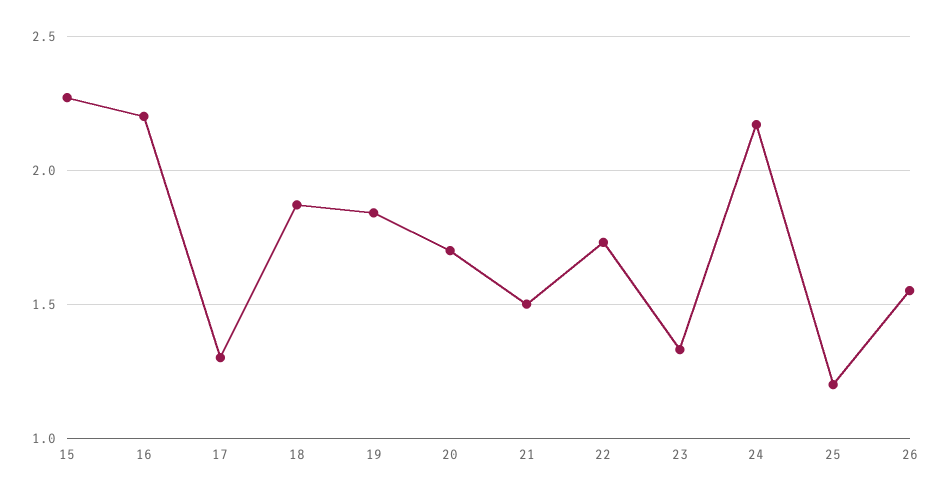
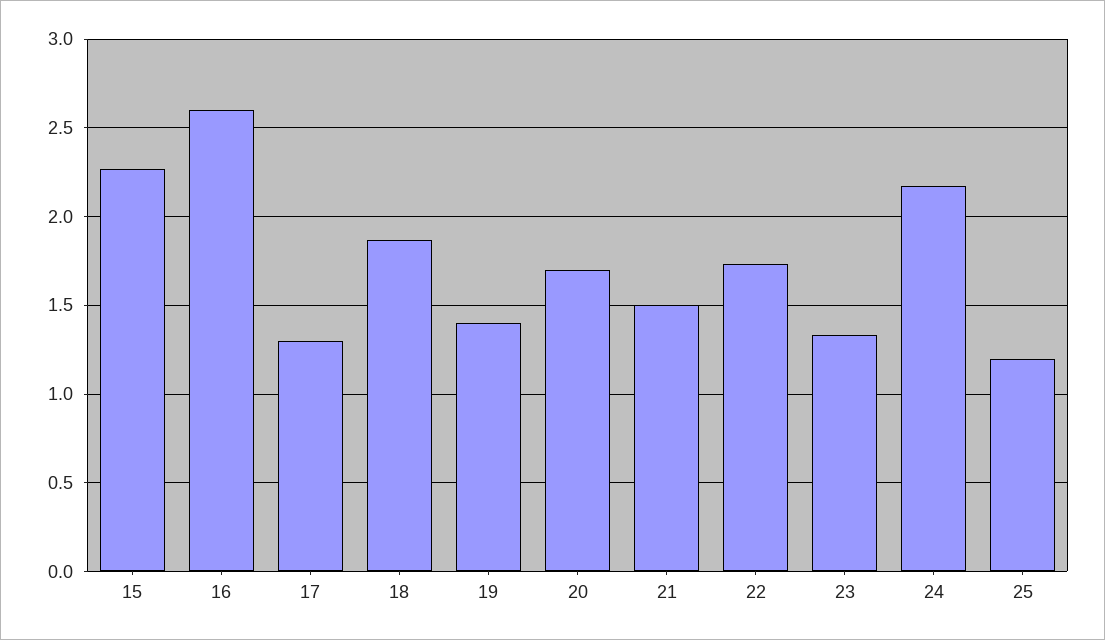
  {
    "15": 2.25,
-   "16": 2.2,
+   "16": 2.6,
    "17": 1.3,
    "18": 1.85,
-   "19": 1.85,
+   "19": 1.4,
    "20": 1.7,
    "21": 1.5,
    "22": 1.75,
    "23": 1.35,
    "24": 2.15,
-   "25": 1.2,
+   "25": 1.2
-   "26": 1.55
  }

